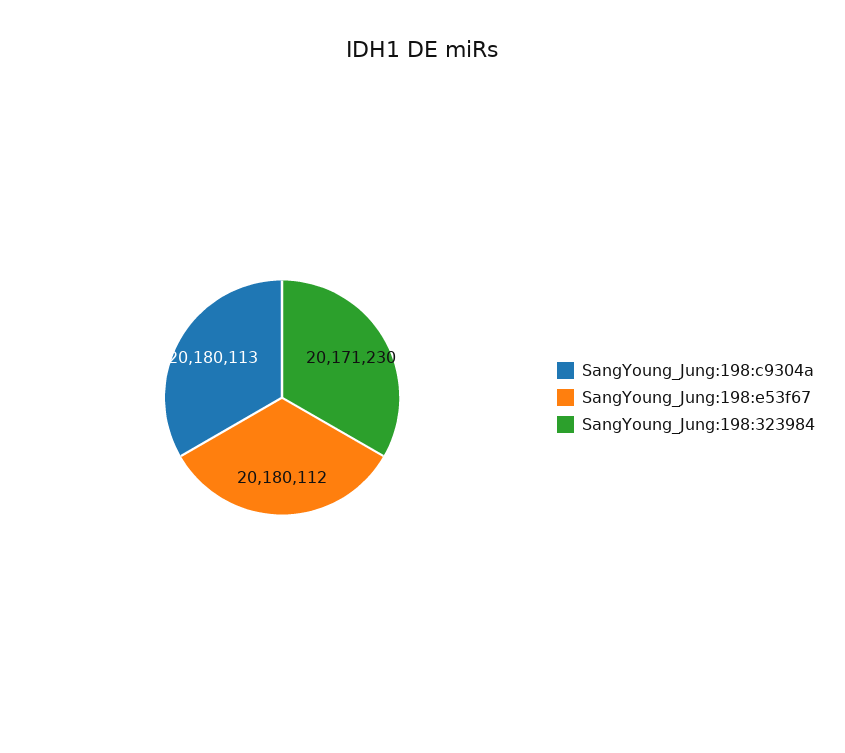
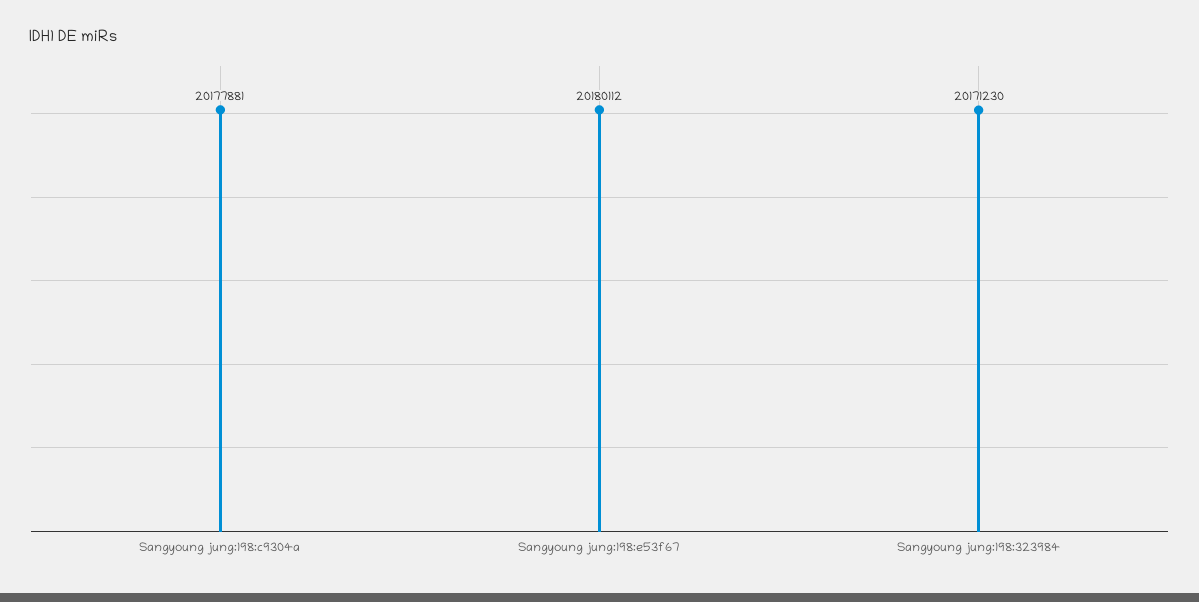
  {
-   "SangYoung_Jung:198:c9304a": 20180113,
+   "SangYoung_Jung:198:c9304a": 20177881,
    "SangYoung_Jung:198:e53f67": 20180112,
    "SangYoung_Jung:198:323984": 20171230
  }

